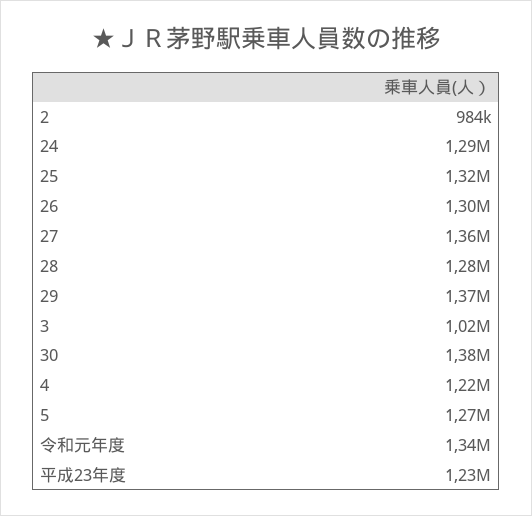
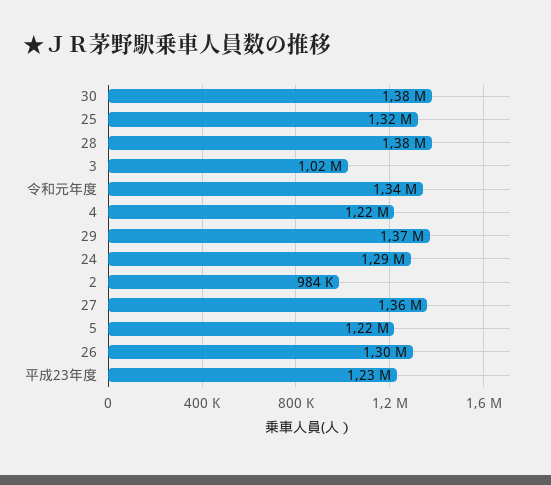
  {
    "2": 984000,
    "24": 1290000,
    "25": 1320000,
    "26": 1300000,
    "27": 1360000,
-   "28": 1280000,
+   "28": 1380000,
    "29": 1370000,
    "3": 1020000,
    "30": 1380000,
    "4": 1220000,
-   "5": 1270000,
+   "5": 1220000,
    "令和元年度": 1340000,
    "平成23年度": 1230000
  }

